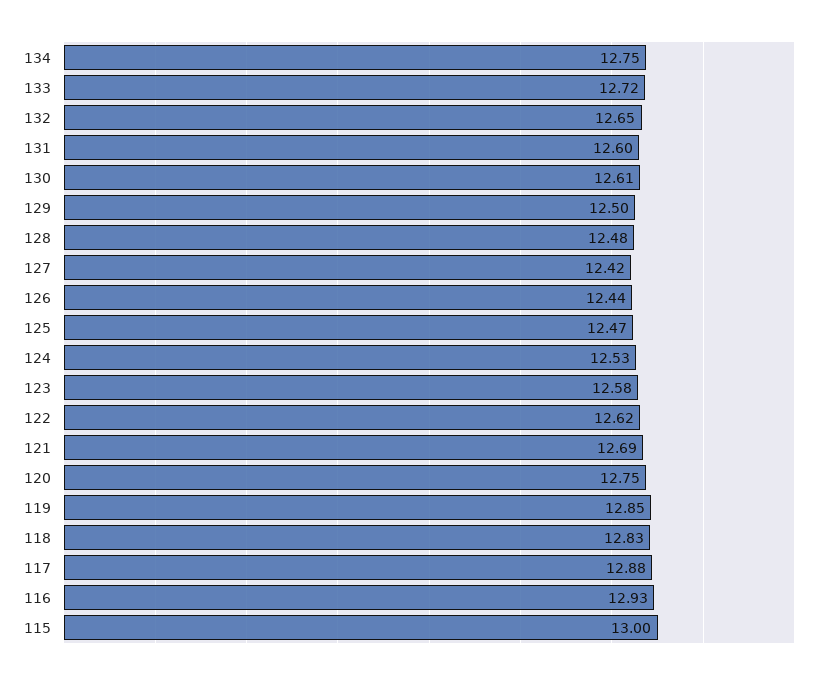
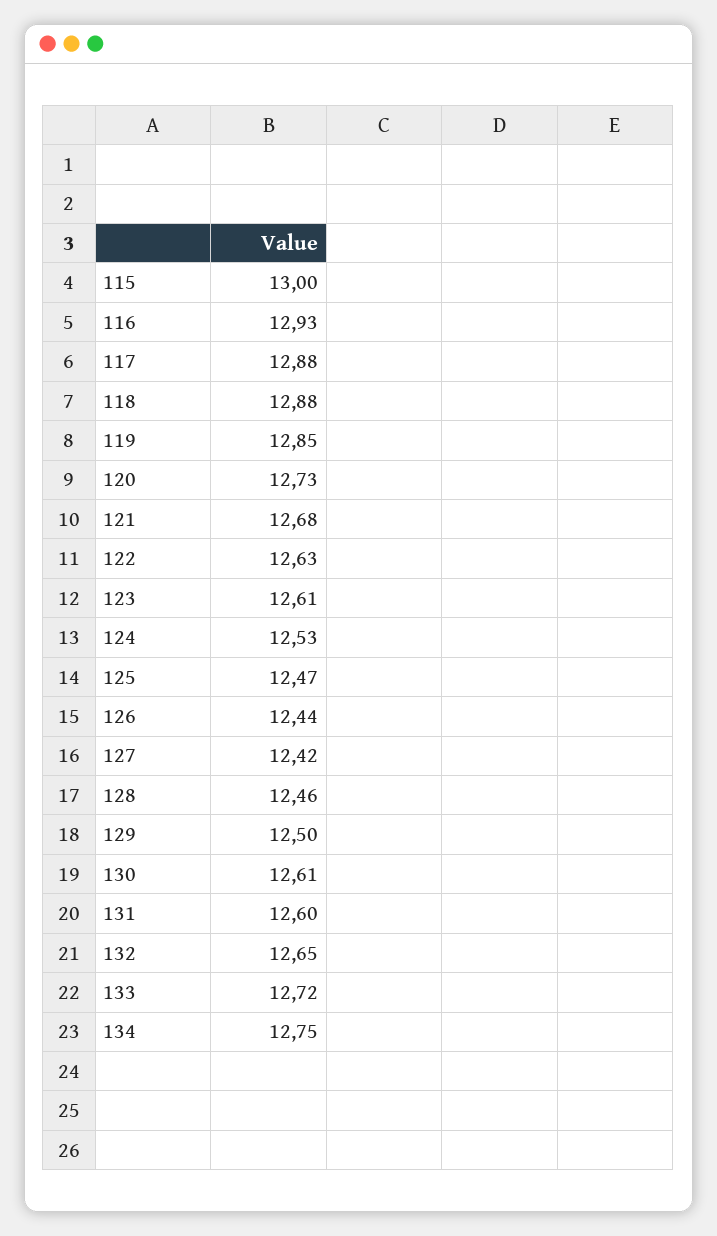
  {
    "134": 12.75,
    "133": 12.72,
    "132": 12.65,
    "131": 12.6,
    "130": 12.61,
    "129": 12.5,
-   "128": 12.48,
+   "128": 12.46,
    "127": 12.42,
    "126": 12.44,
    "125": 12.47,
    "124": 12.53,
-   "123": 12.58,
+   "123": 12.61,
-   "122": 12.62,
+   "122": 12.63,
-   "121": 12.69,
+   "121": 12.68,
-   "120": 12.75,
+   "120": 12.73,
    "119": 12.85,
-   "118": 12.83,
+   "118": 12.88,
    "117": 12.88,
    "116": 12.93,
    "115": 13
  }

